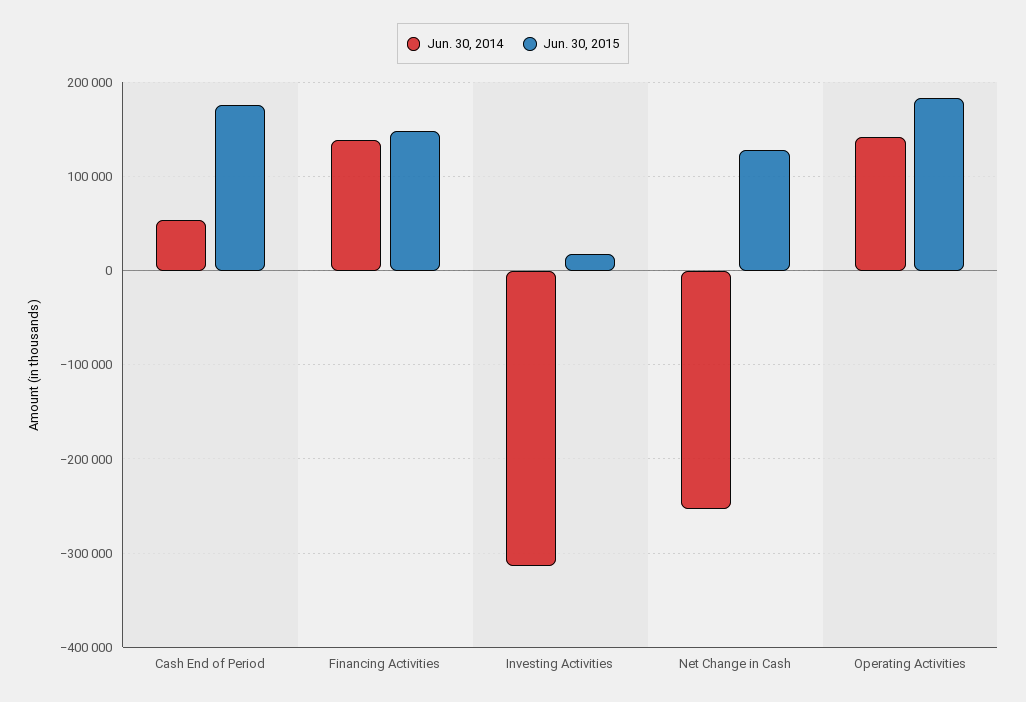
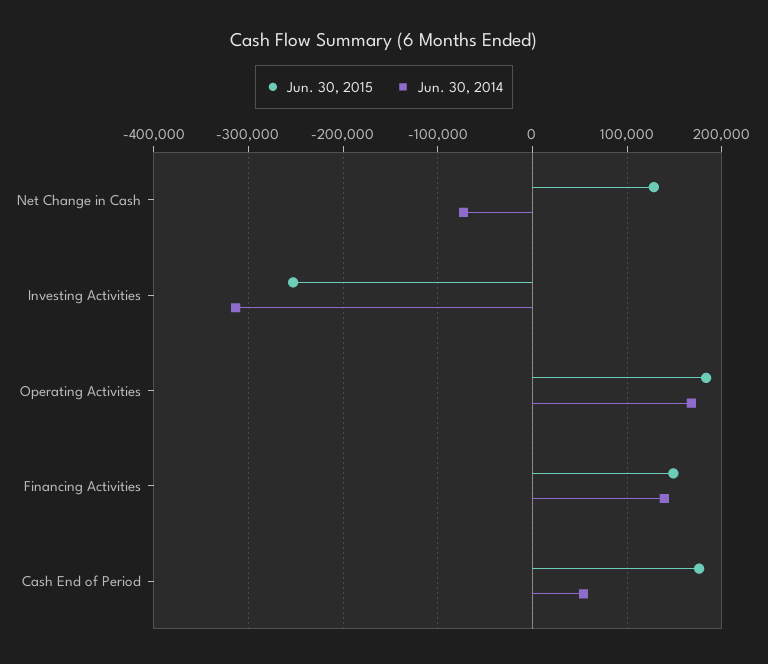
  {
    "Jun. 30, 2014": {
      "Cash End of Period": 50000,
      "Financing Activities": 140000,
      "Investing Activities": -310000,
-     "Net Change in Cash": -250000,
+     "Net Change in Cash": -70000,
-     "Operating Activities": 140000
+     "Operating Activities": 170000
    },
    "Jun. 30, 2015": {
      "Cash End of Period": 180000,
      "Financing Activities": 150000,
-     "Investing Activities": 20000,
+     "Investing Activities": -250000,
      "Net Change in Cash": 130000,
      "Operating Activities": 180000
    }
  }

